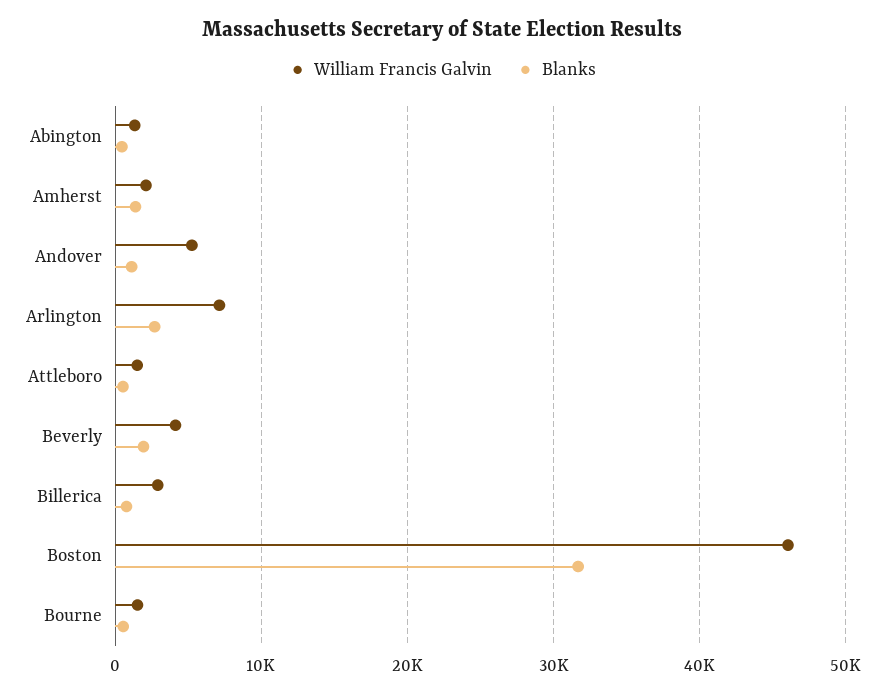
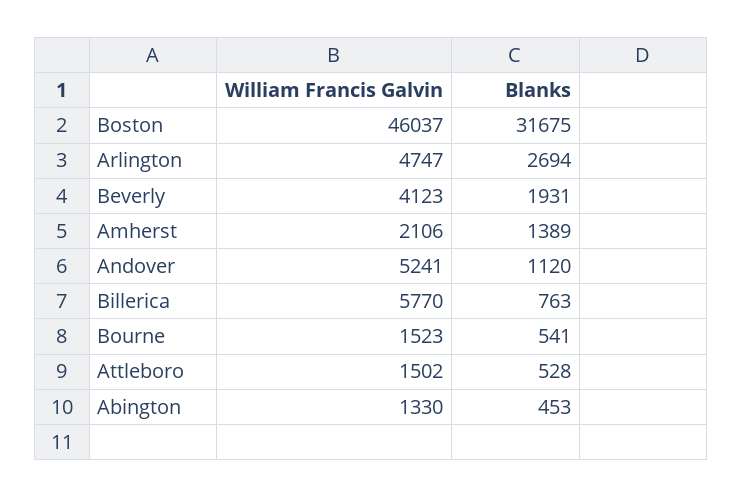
  {
    "William Francis Galvin": {
      "Abington": 1330,
      "Amherst": 2106,
      "Andover": 5241,
-     "Arlington": 7000,
+     "Arlington": 4747,
      "Attleboro": 1502,
      "Beverly": 4123,
-     "Billerica": 3000,
+     "Billerica": 5770,
      "Boston": 46037,
      "Bourne": 1523
    },
    "Blanks": {
      "Abington": 453,
      "Amherst": 1389,
      "Andover": 1120,
      "Arlington": 2694,
      "Attleboro": 528,
      "Beverly": 1931,
      "Billerica": 763,
      "Boston": 31675,
      "Bourne": 541
    }
  }

